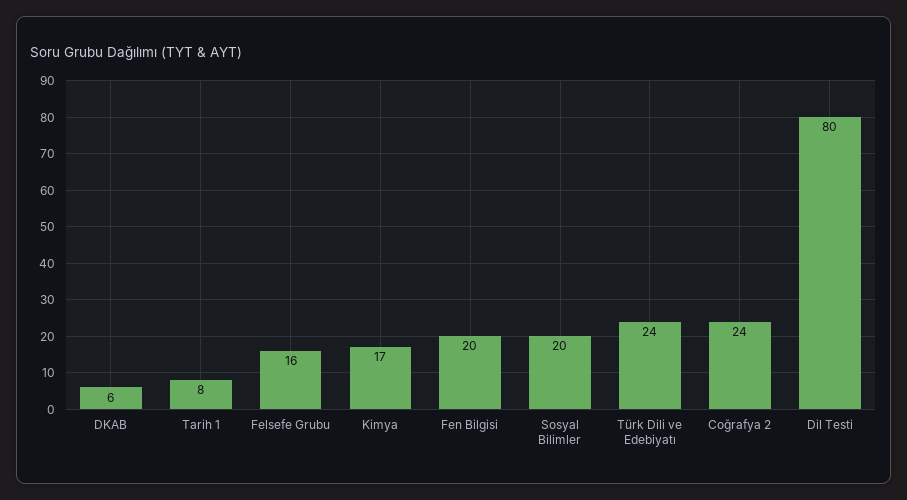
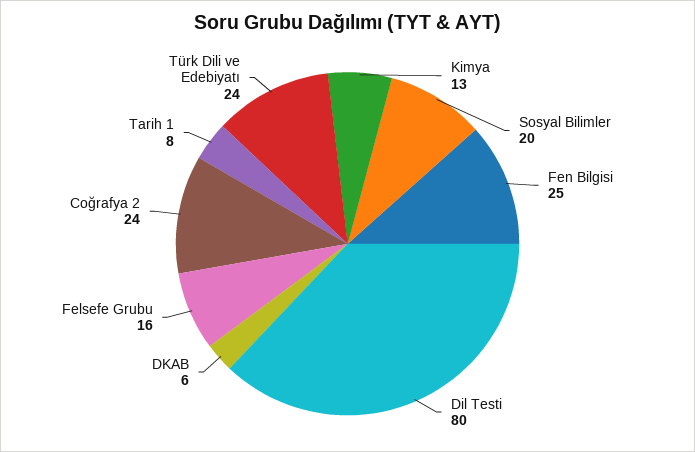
  {
    "DKAB": 6,
    "Tarih 1": 8,
    "Felsefe Grubu": 16,
-   "Kimya": 17,
+   "Kimya": 13,
-   "Fen Bilgisi": 20,
+   "Fen Bilgisi": 25,
    "Sosyal Bilimler": 20,
    "Türk Dili ve Edebiyatı": 24,
    "Coğrafya 2": 24,
    "Dil Testi": 80
  }

